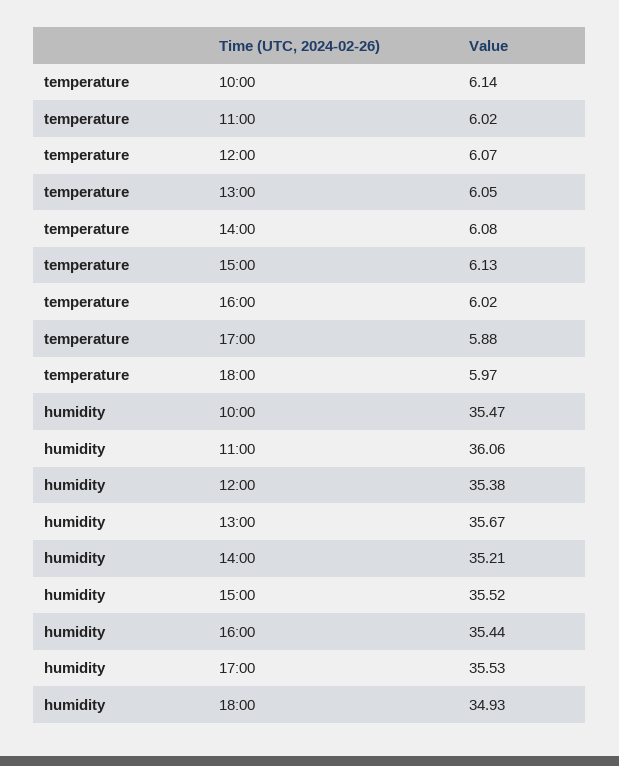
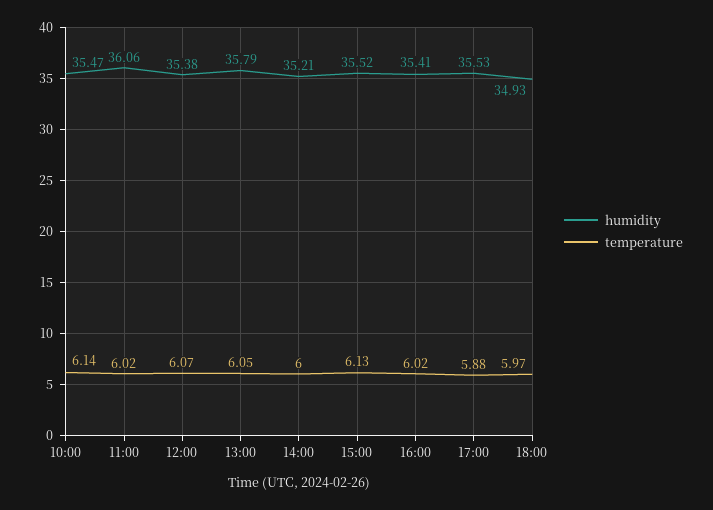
  {
    "temperature": {
      "10:00": 6.14,
      "11:00": 6.02,
      "12:00": 6.07,
      "13:00": 6.05,
-     "14:00": 6.08,
+     "14:00": 6,
      "15:00": 6.13,
      "16:00": 6.02,
      "17:00": 5.88,
      "18:00": 5.97
    },
    "humidity": {
      "10:00": 35.47,
      "11:00": 36.06,
      "12:00": 35.38,
-     "13:00": 35.67,
+     "13:00": 35.79,
      "14:00": 35.21,
      "15:00": 35.52,
-     "16:00": 35.44,
+     "16:00": 35.41,
      "17:00": 35.53,
      "18:00": 34.93
    }
  }

